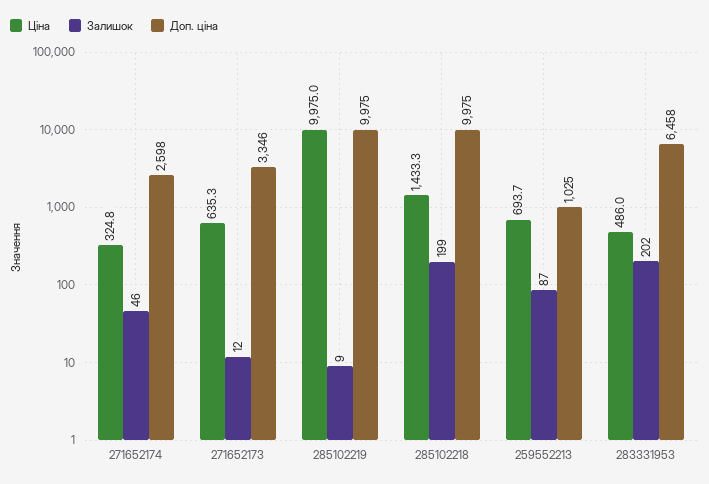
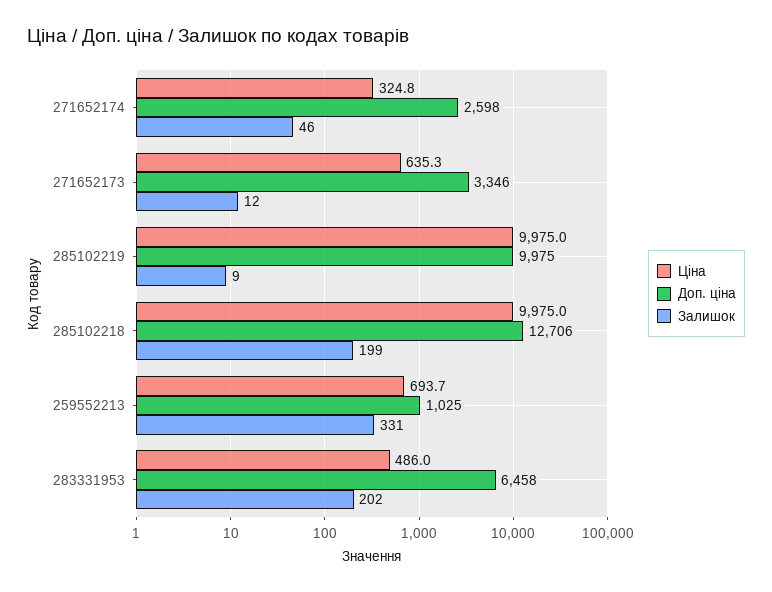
  {
    "Ціна": {
      "271652174": 324.8,
      "271652173": 635.3,
      "285102219": 9975,
-     "285102218": 1433.3,
+     "285102218": 9975,
      "259552213": 693.7,
      "283331953": 486
    },
    "Залишок": {
      "271652174": 46,
      "271652173": 12,
      "285102219": 9,
      "285102218": 199,
-     "259552213": 87,
+     "259552213": 331,
      "283331953": 202
    },
    "Доп. ціна": {
      "271652174": 2598,
      "271652173": 3346,
      "285102219": 9975,
-     "285102218": 9975,
+     "285102218": 12706,
      "259552213": 1025,
      "283331953": 6458
    }
  }

